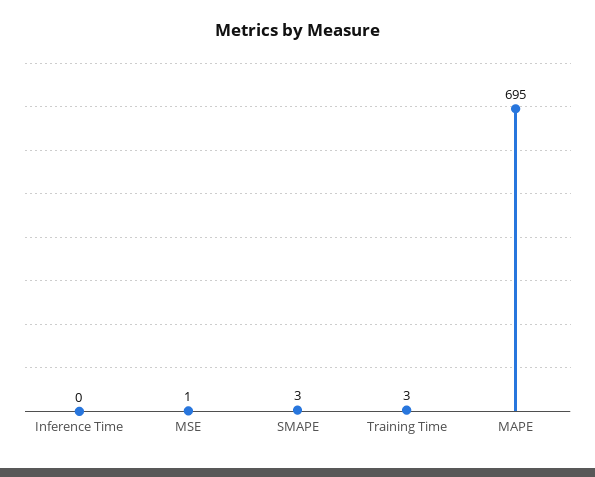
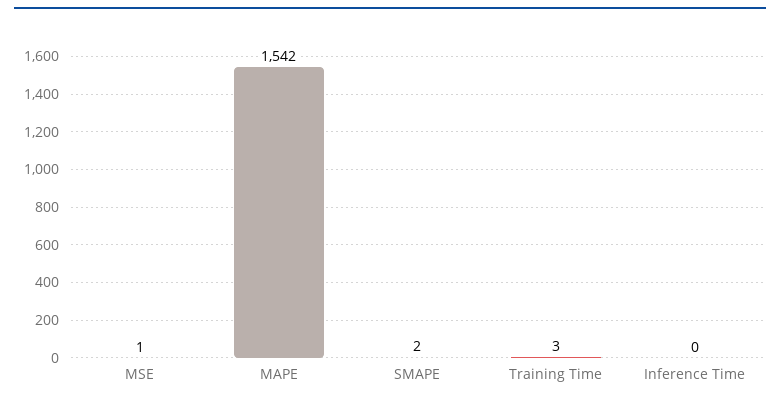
  {
    "Inference Time": 0,
    "MSE": 1,
-   "SMAPE": 3,
+   "SMAPE": 2,
    "Training Time": 3,
-   "MAPE": 695
+   "MAPE": 1542
  }

